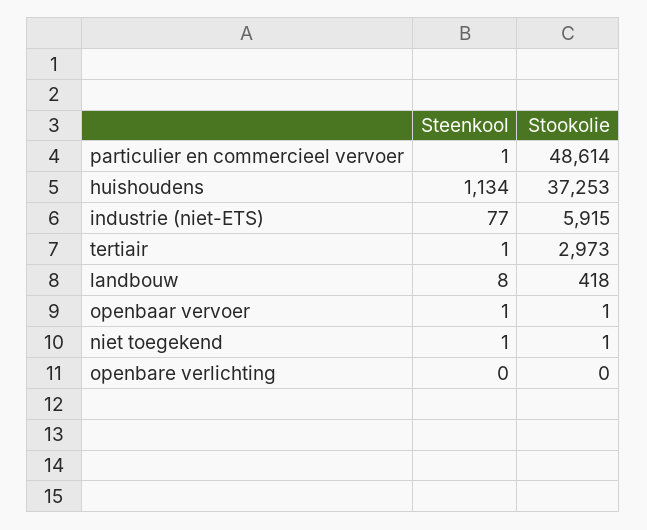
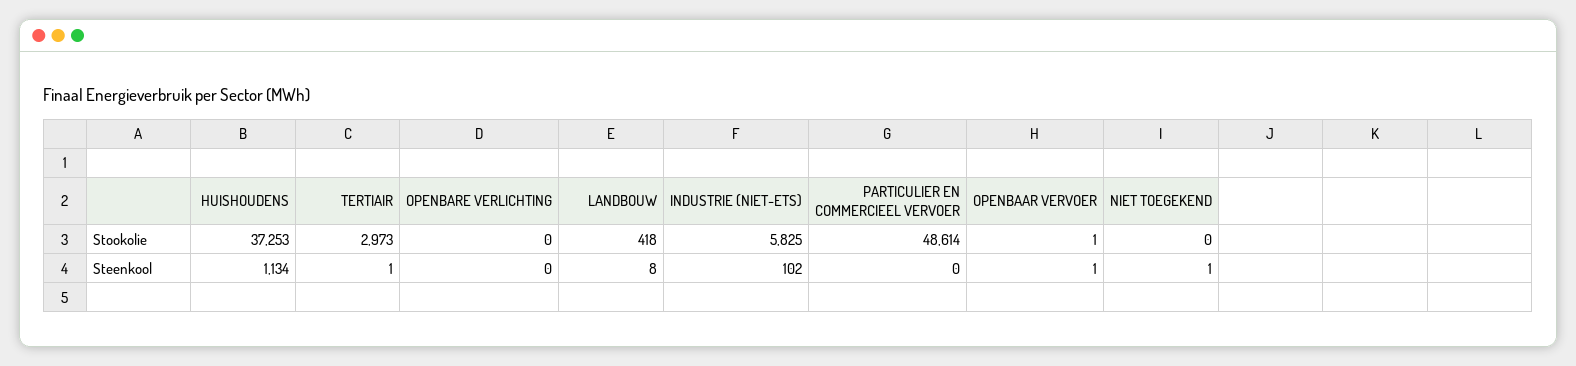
  {
    "Steenkool": {
-     "particulier en commercieel vervoer": 1,
+     "particulier en commercieel vervoer": 0,
      "huishoudens": 1134,
-     "industrie (niet-ETS)": 77,
+     "industrie (niet-ETS)": 102,
      "tertiair": 1,
      "landbouw": 8,
      "openbaar vervoer": 1,
      "niet toegekend": 1,
      "openbare verlichting": 0
    },
    "Stookolie": {
      "particulier en commercieel vervoer": 48614,
      "huishoudens": 37253,
-     "industrie (niet-ETS)": 5915,
+     "industrie (niet-ETS)": 5825,
      "tertiair": 2973,
      "landbouw": 418,
      "openbaar vervoer": 1,
-     "niet toegekend": 1,
+     "niet toegekend": 0,
      "openbare verlichting": 0
    }
  }

